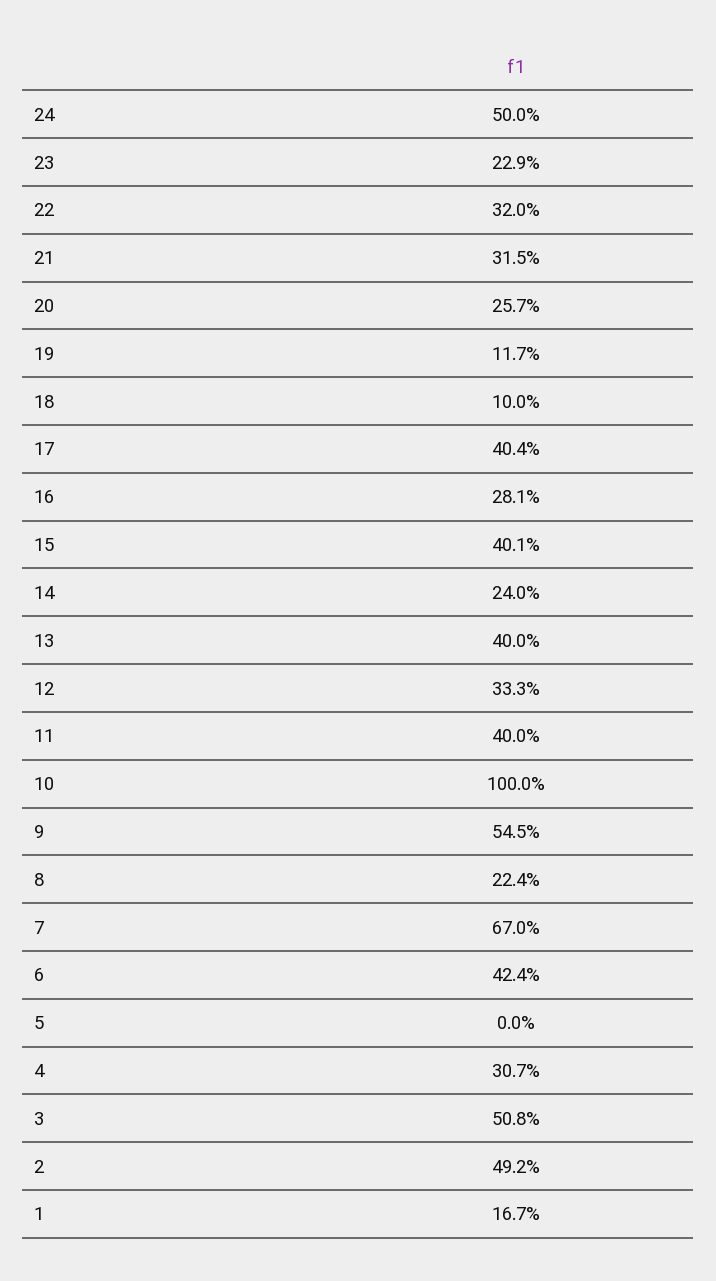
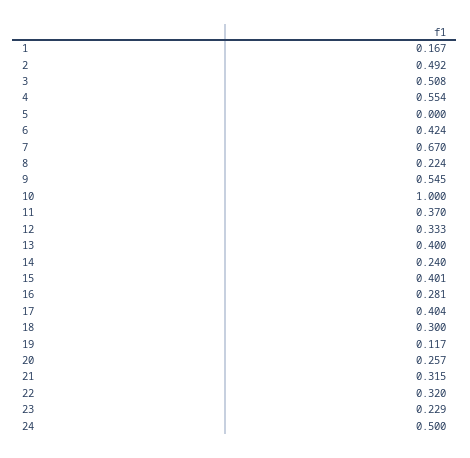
  {
    "24": 0.5,
    "23": 0.229,
    "22": 0.32,
    "21": 0.315,
    "20": 0.257,
    "19": 0.117,
-   "18": 0.1,
+   "18": 0.3,
    "17": 0.404,
    "16": 0.281,
    "15": 0.401,
    "14": 0.24,
    "13": 0.4,
    "12": 0.333,
-   "11": 0.4,
+   "11": 0.37,
    "10": 1,
    "9": 0.545,
    "8": 0.224,
    "7": 0.67,
    "6": 0.424,
    "5": 0,
-   "4": 0.307,
+   "4": 0.554,
    "3": 0.508,
    "2": 0.492,
    "1": 0.167
  }

